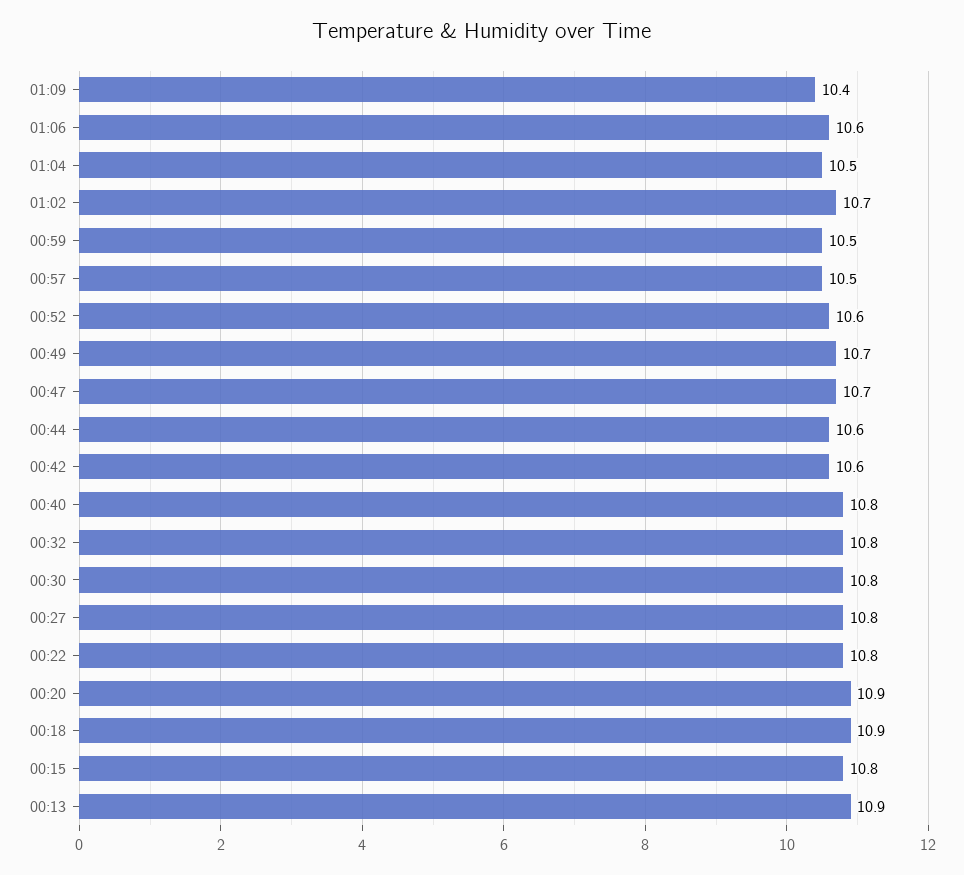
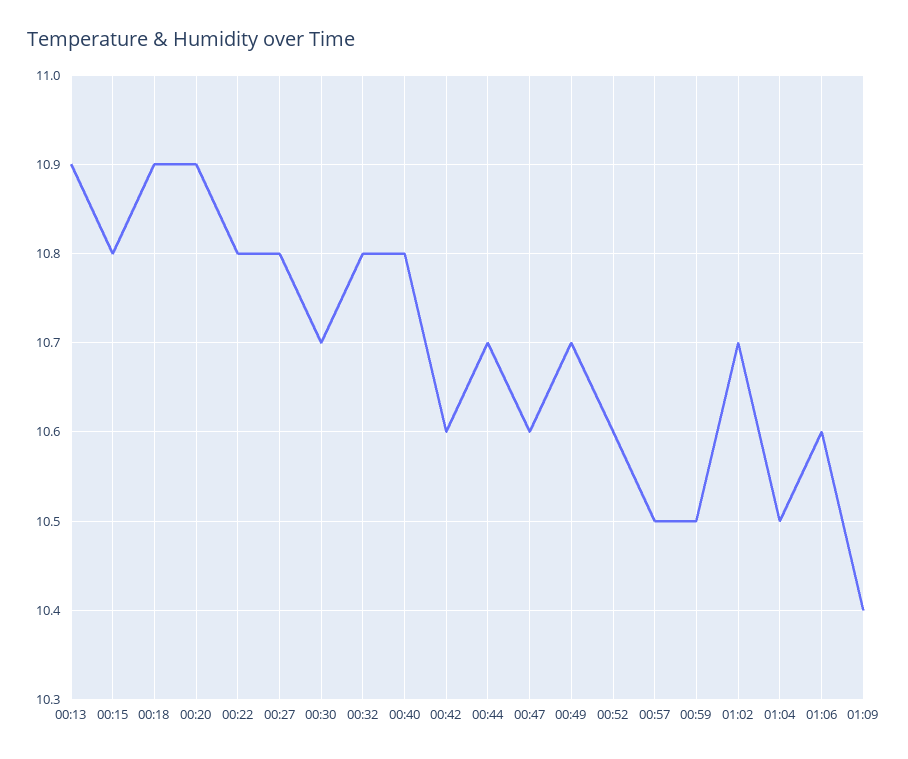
  {
    "01:09": 10.4,
    "01:06": 10.6,
    "01:04": 10.5,
    "01:02": 10.7,
    "00:59": 10.5,
    "00:57": 10.5,
    "00:52": 10.6,
    "00:49": 10.7,
-   "00:47": 10.7,
+   "00:47": 10.6,
-   "00:44": 10.6,
+   "00:44": 10.7,
    "00:42": 10.6,
    "00:40": 10.8,
    "00:32": 10.8,
-   "00:30": 10.8,
+   "00:30": 10.7,
    "00:27": 10.8,
    "00:22": 10.8,
    "00:20": 10.9,
    "00:18": 10.9,
    "00:15": 10.8,
    "00:13": 10.9
  }

